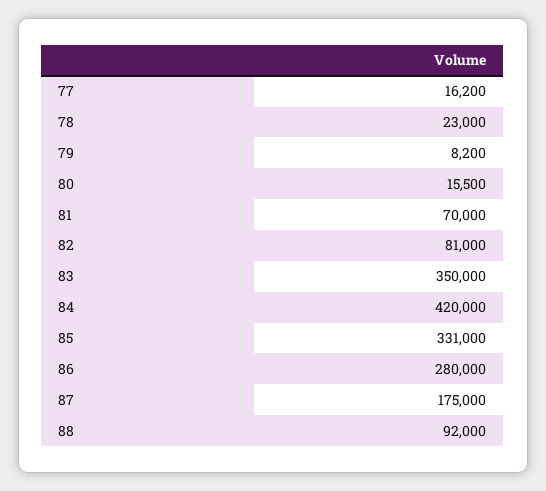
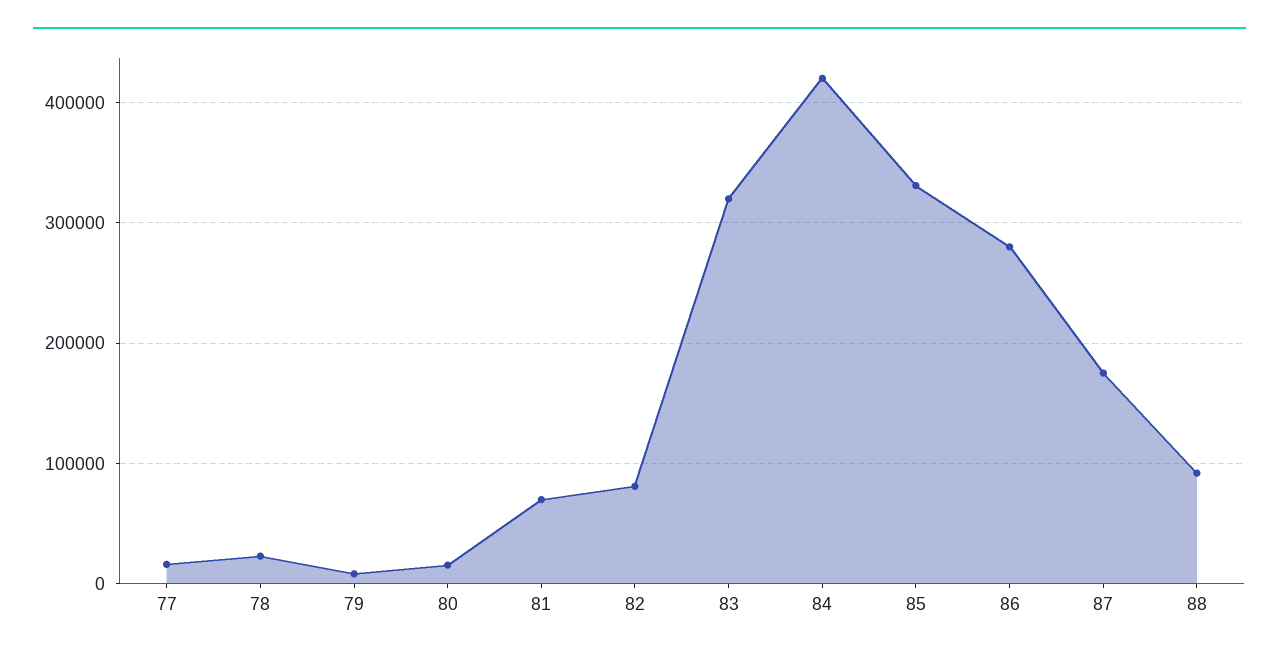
  {
    "77": 16200,
    "78": 23000,
    "79": 8200,
    "80": 15500,
    "81": 70000,
    "82": 81000,
-   "83": 350000,
+   "83": 320000,
    "84": 420000,
    "85": 331000,
    "86": 280000,
    "87": 175000,
    "88": 92000
  }

